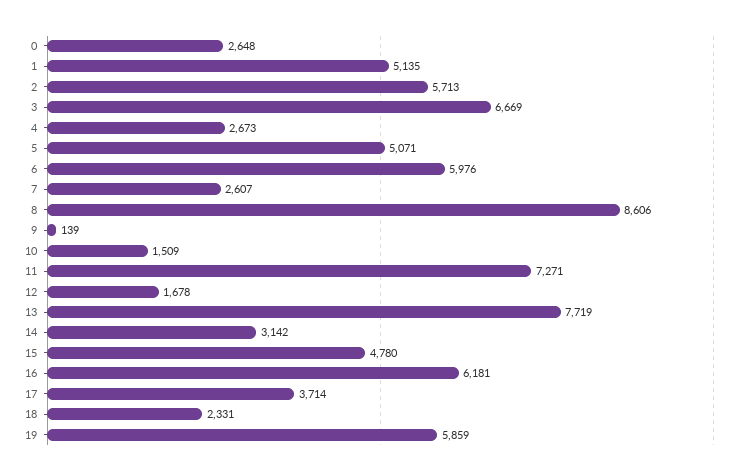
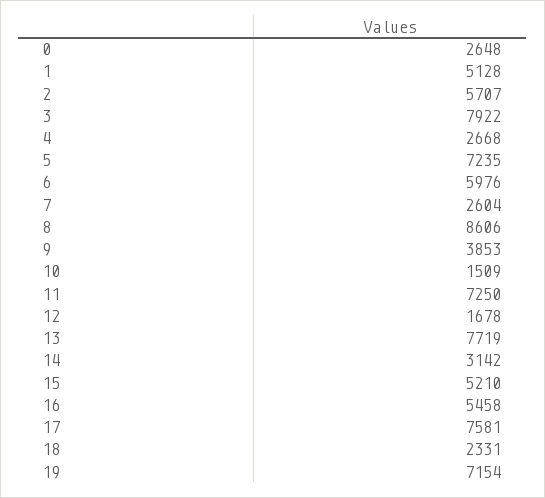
  {
    "0": 2648,
-   "1": 5135,
+   "1": 5128,
-   "2": 5713,
+   "2": 5707,
-   "3": 6669,
+   "3": 7922,
-   "4": 2673,
+   "4": 2668,
-   "5": 5071,
+   "5": 7235,
    "6": 5976,
-   "7": 2607,
+   "7": 2604,
    "8": 8606,
-   "9": 139,
+   "9": 3853,
    "10": 1509,
-   "11": 7271,
+   "11": 7250,
    "12": 1678,
    "13": 7719,
    "14": 3142,
-   "15": 4780,
+   "15": 5210,
-   "16": 6181,
+   "16": 5458,
-   "17": 3714,
+   "17": 7581,
    "18": 2331,
-   "19": 5859
+   "19": 7154
  }

